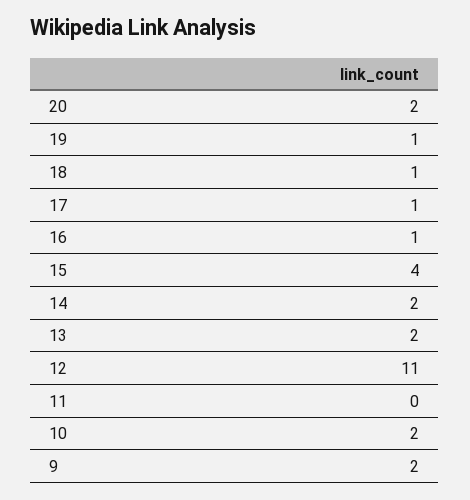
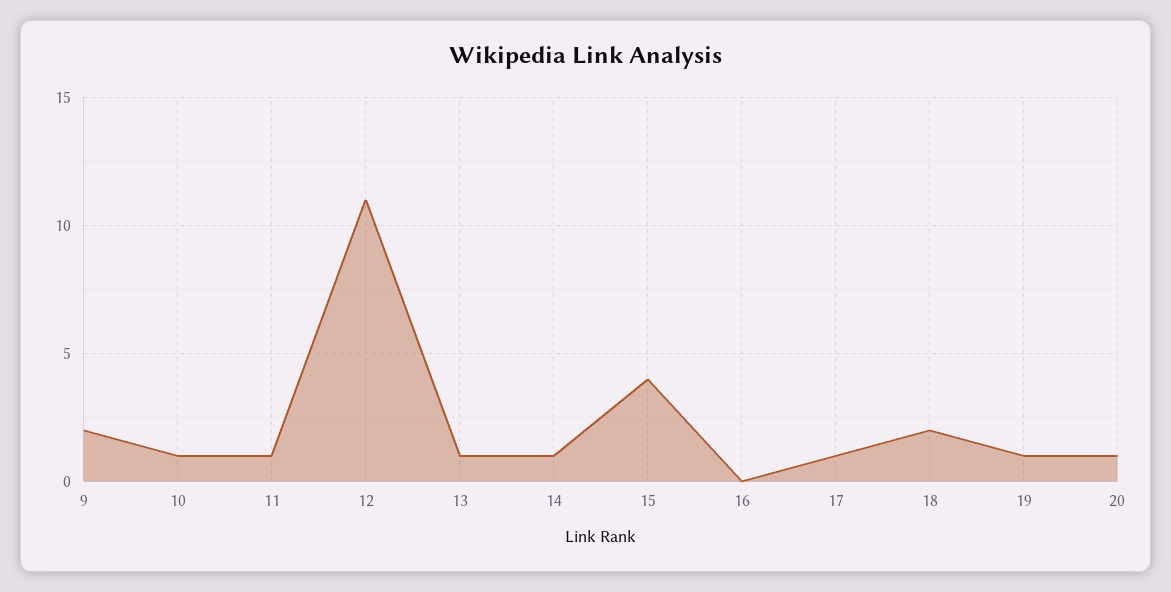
  {
-   "20": 2,
+   "20": 1,
    "19": 1,
-   "18": 1,
+   "18": 2,
    "17": 1,
-   "16": 1,
+   "16": 0,
    "15": 4,
-   "14": 2,
+   "14": 1,
-   "13": 2,
+   "13": 1,
    "12": 11,
-   "11": 0,
+   "11": 1,
-   "10": 2,
+   "10": 1,
    "9": 2
  }

